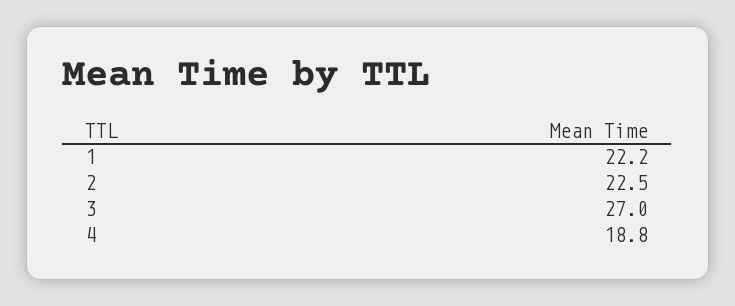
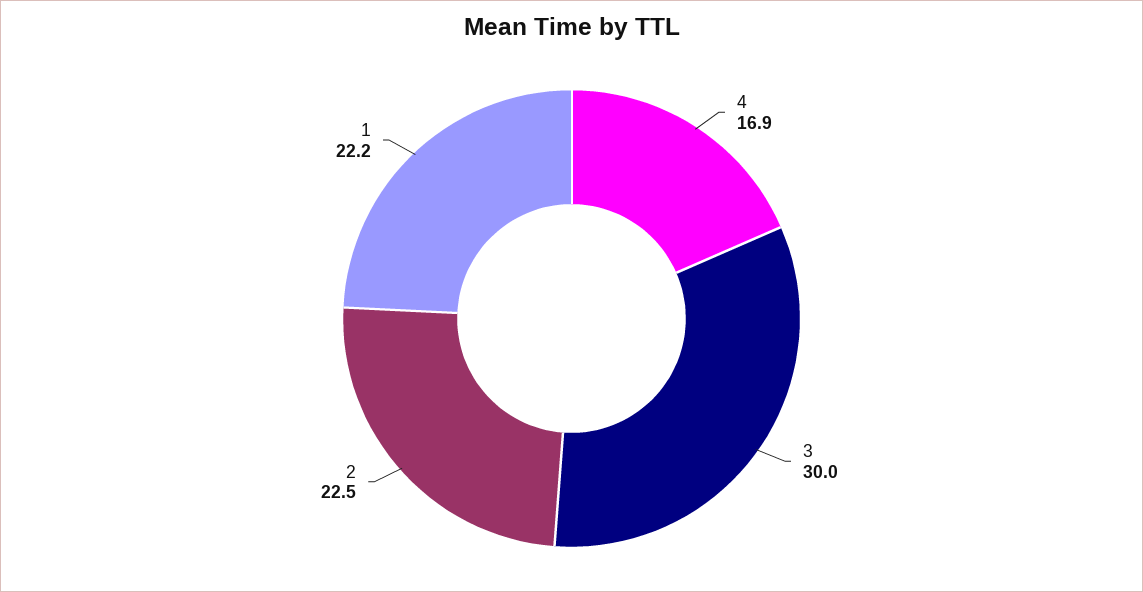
  {
    "1": 22.2,
    "2": 22.5,
-   "3": 27,
+   "3": 30,
-   "4": 18.8
+   "4": 16.9
  }

